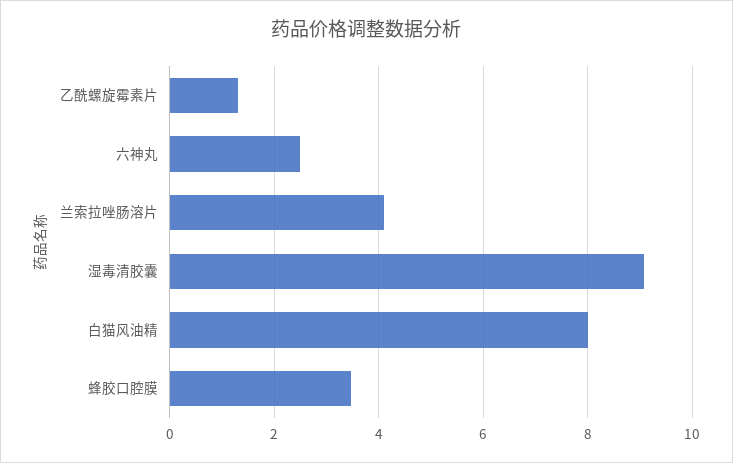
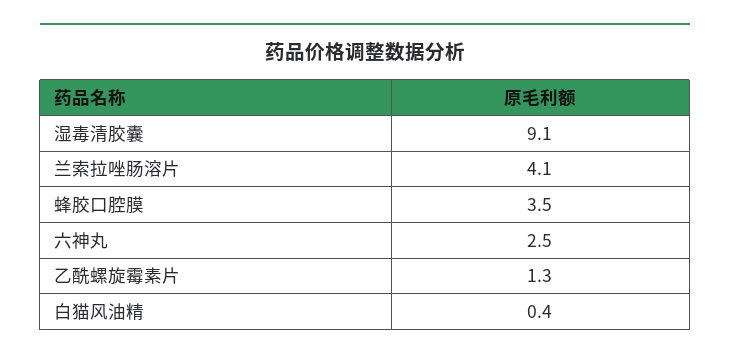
  {
    "乙酰螺旋霉素片": 1.3,
    "六神丸": 2.5,
    "兰索拉唑肠溶片": 4.1,
    "湿毒清胶囊": 9.1,
-   "白猫风油精": 8,
+   "白猫风油精": 0.4,
    "蜂胶口腔膜": 3.5
  }

